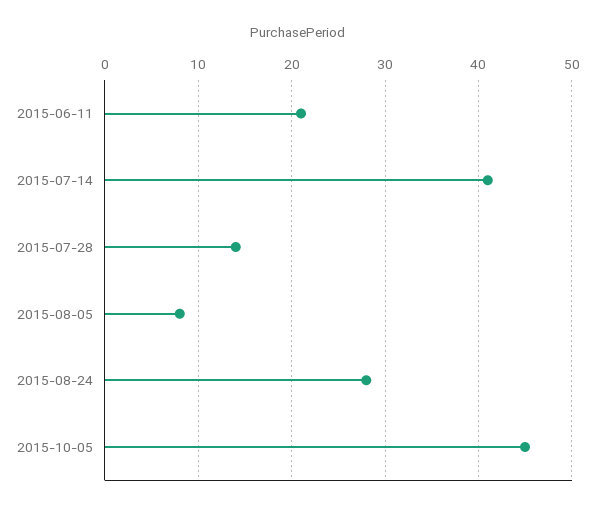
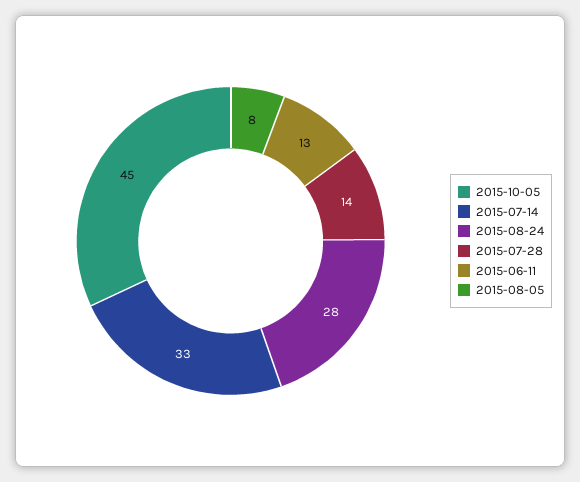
  {
-   "2015-06-11": 21,
+   "2015-06-11": 13,
-   "2015-07-14": 41,
+   "2015-07-14": 33,
    "2015-07-28": 14,
    "2015-08-05": 8,
    "2015-08-24": 28,
    "2015-10-05": 45
  }

